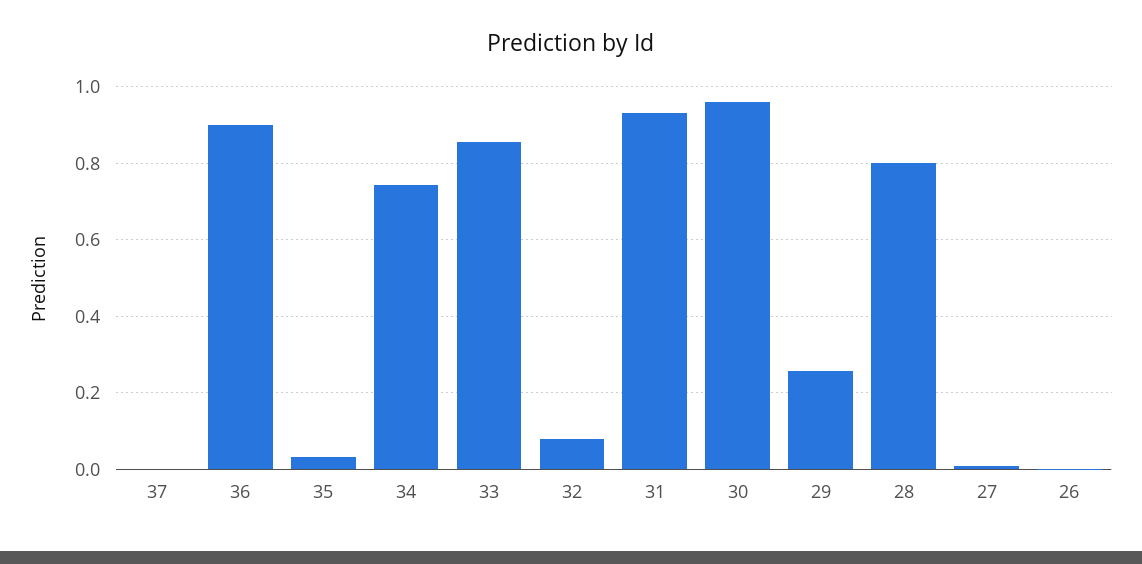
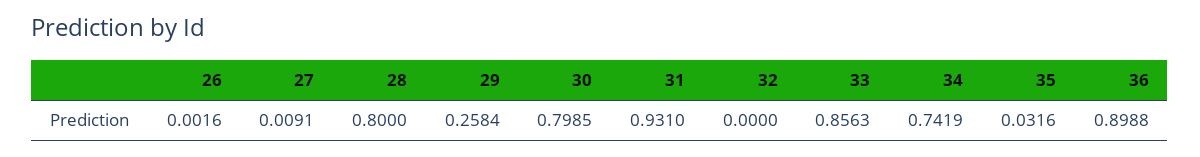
  {
-   "37": 0,
    "36": 0.8988,
    "35": 0.0316,
    "34": 0.7419,
    "33": 0.8563,
-   "32": 0.08,
+   "32": 0,
    "31": 0.931,
-   "30": 0.96,
+   "30": 0.7985,
    "29": 0.2584,
    "28": 0.8,
    "27": 0.0091,
    "26": 0.0016
  }

